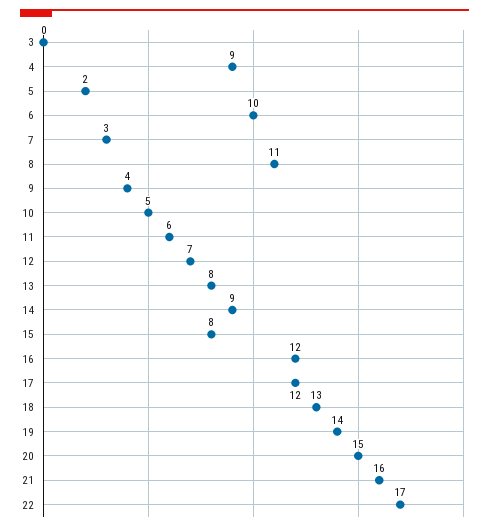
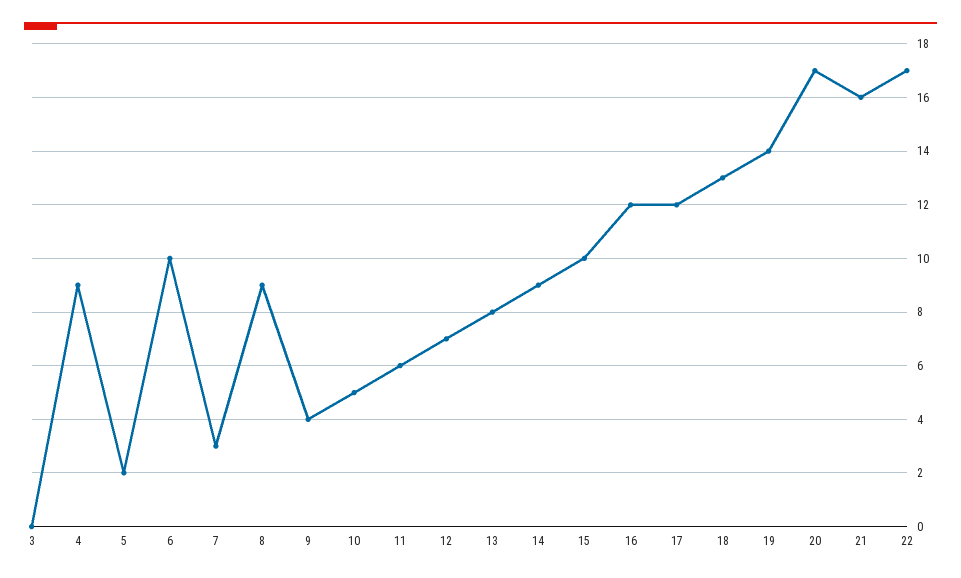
  {
    "3": 0,
    "4": 9,
    "5": 2,
    "6": 10,
    "7": 3,
-   "8": 11,
+   "8": 9,
    "9": 4,
    "10": 5,
    "11": 6,
    "12": 7,
    "13": 8,
    "14": 9,
-   "15": 8,
+   "15": 10,
    "16": 12,
    "17": 12,
    "18": 13,
    "19": 14,
-   "20": 15,
+   "20": 17,
    "21": 16,
    "22": 17
  }

